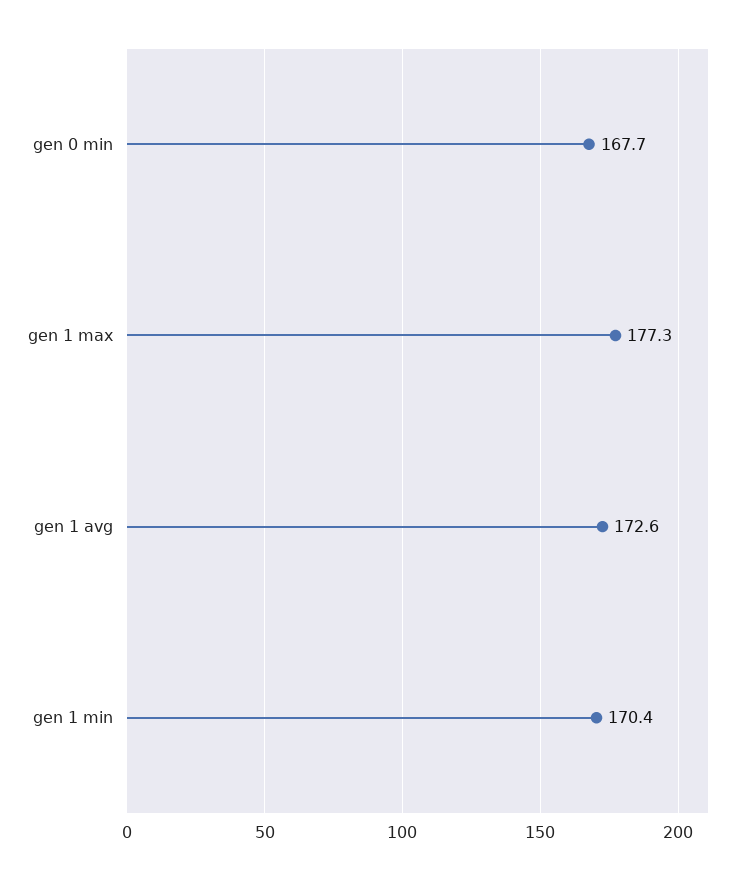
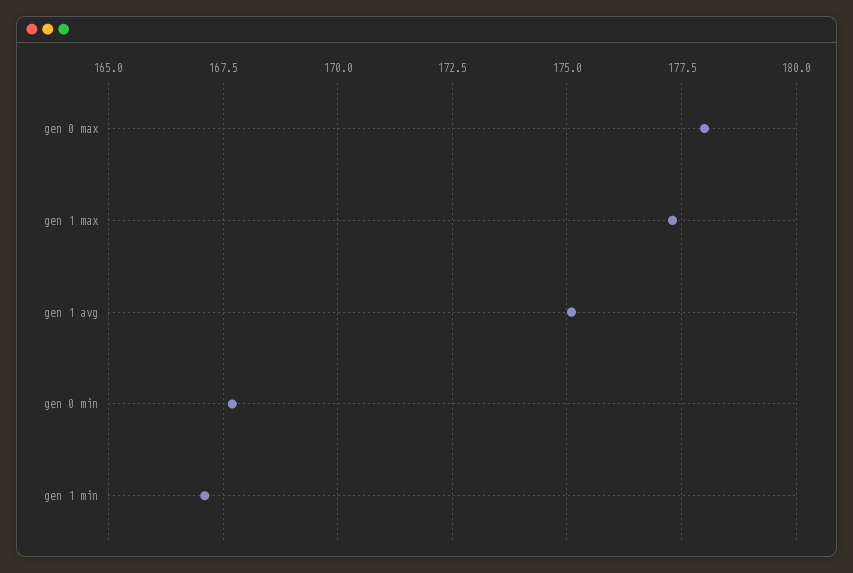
  {
    "gen 0 min": 167.7,
    "gen 1 max": 177.3,
-   "gen 1 avg": 172.6,
+   "gen 1 avg": 175,
-   "gen 1 min": 170.4
+   "gen 1 min": 167,
+   "gen 0 max": 178
  }

